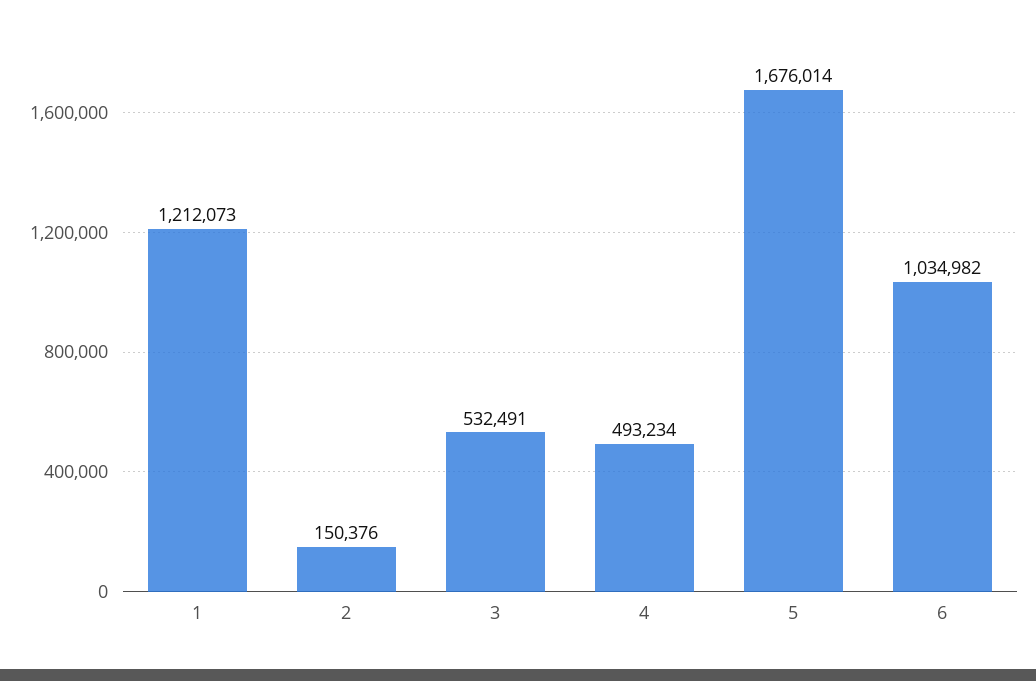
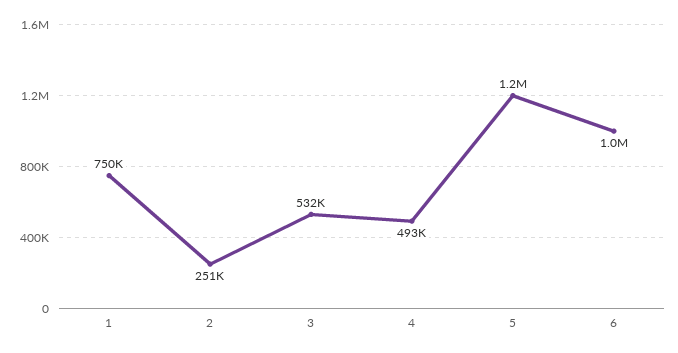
  {
-   "1": 1212073,
+   "1": 750000,
-   "2": 150376,
+   "2": 251000,
    "3": 532491,
    "4": 493234,
-   "5": 1676014,
+   "5": 1200000,
    "6": 1034982
  }

